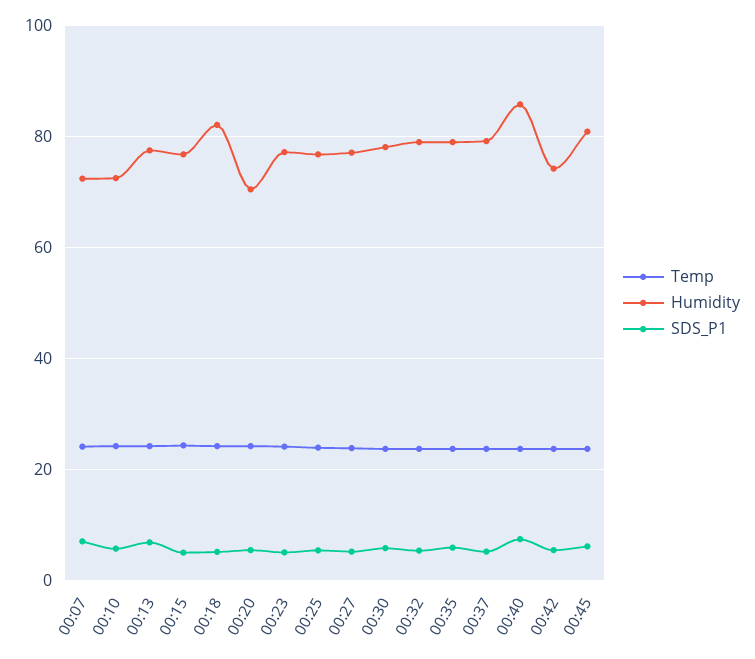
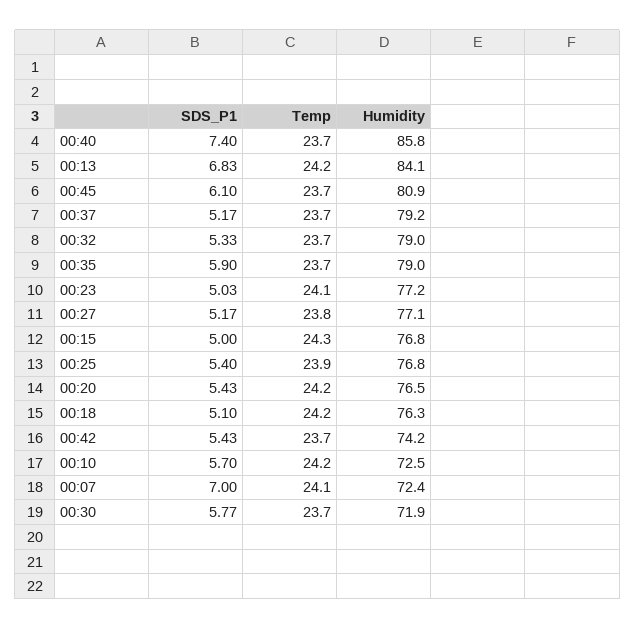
  {
    "Temp": {
      "00:07": 24.1,
      "00:10": 24.2,
      "00:13": 24.2,
      "00:15": 24.3,
      "00:18": 24.2,
      "00:20": 24.2,
      "00:23": 24.1,
      "00:25": 23.9,
      "00:27": 23.8,
      "00:30": 23.7,
      "00:32": 23.7,
      "00:35": 23.7,
      "00:37": 23.7,
      "00:40": 23.7,
      "00:42": 23.7,
      "00:45": 23.7
    },
    "Humidity": {
      "00:07": 72.4,
      "00:10": 72.5,
-     "00:13": 78,
+     "00:13": 84.1,
      "00:15": 76.8,
-     "00:18": 82,
+     "00:18": 76.3,
-     "00:20": 70,
+     "00:20": 76.5,
      "00:23": 77.2,
      "00:25": 76.8,
      "00:27": 77.1,
-     "00:30": 78,
+     "00:30": 71.9,
      "00:32": 79,
      "00:35": 79,
      "00:37": 79.2,
      "00:40": 85.8,
      "00:42": 74.2,
      "00:45": 80.9
    },
    "SDS_P1": {
      "00:07": 7,
      "00:10": 5.7,
      "00:13": 6.83,
      "00:15": 5,
      "00:18": 5.1,
      "00:20": 5.43,
      "00:23": 5.03,
      "00:25": 5.4,
      "00:27": 5.17,
      "00:30": 5.77,
      "00:32": 5.33,
      "00:35": 5.9,
      "00:37": 5.17,
      "00:40": 7.4,
      "00:42": 5.43,
      "00:45": 6.1
    }
  }

